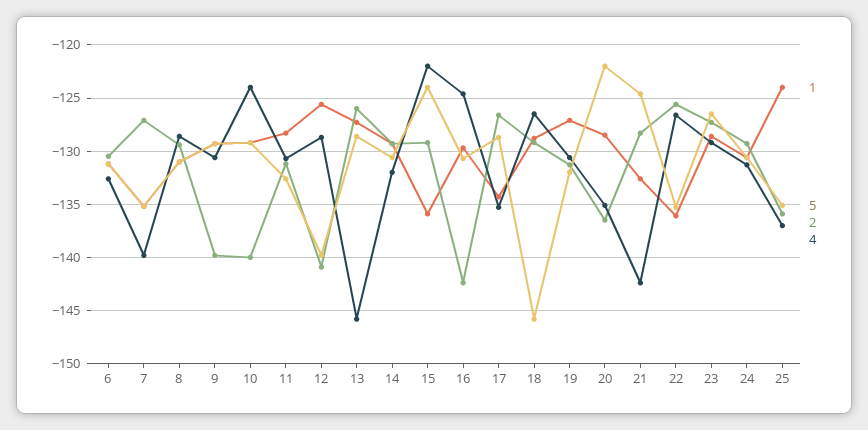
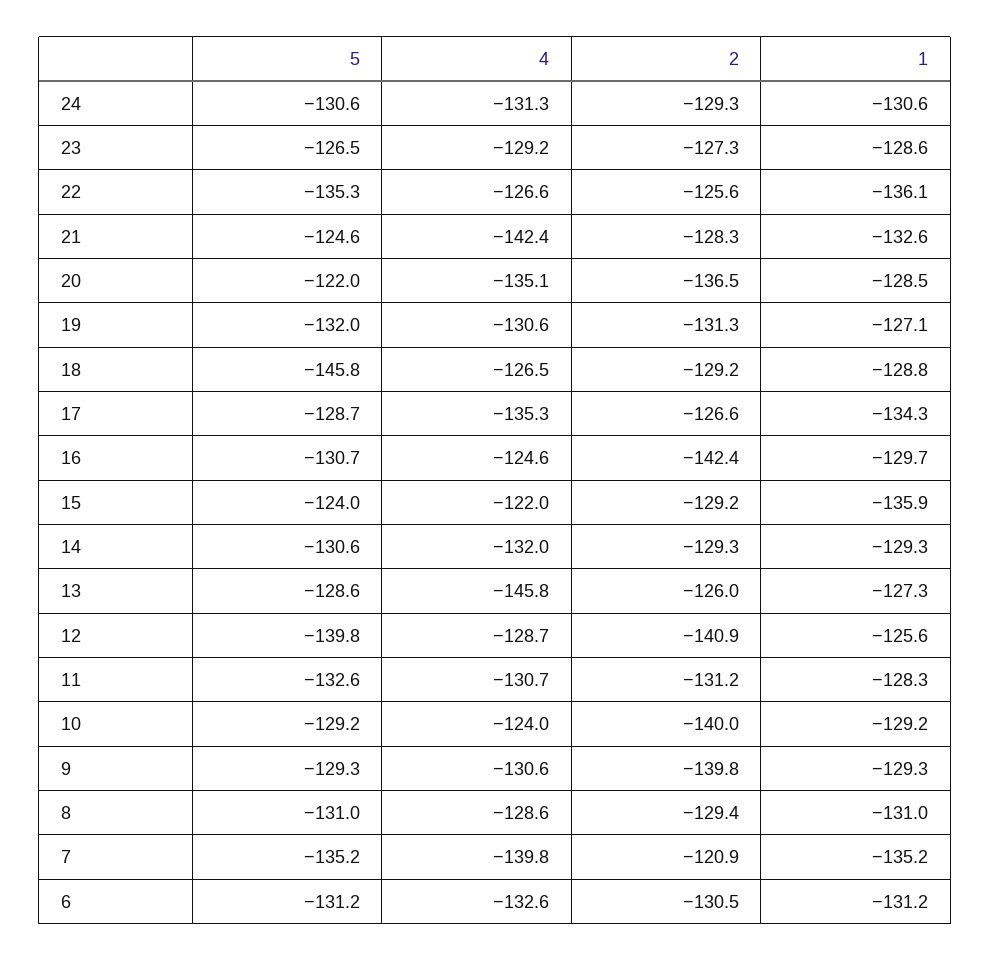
  {
    "1": {
      "6": -131.2,
      "7": -135.2,
      "8": -131,
      "9": -129.3,
      "10": -129.2,
      "11": -128.3,
      "12": -125.6,
      "13": -127.3,
      "14": -129.3,
      "15": -135.9,
      "16": -129.7,
      "17": -134.3,
      "18": -128.8,
      "19": -127.1,
      "20": -128.5,
      "21": -132.6,
      "22": -136.1,
      "23": -128.6,
-     "24": -130.6,
+     "24": -130.6
-     "25": -124
    },
    "5": {
      "6": -131.2,
      "7": -135.2,
      "8": -131,
      "9": -129.3,
      "10": -129.2,
      "11": -132.6,
      "12": -139.8,
      "13": -128.6,
      "14": -130.6,
      "15": -124,
      "16": -130.7,
      "17": -128.7,
      "18": -145.8,
      "19": -132,
      "20": -122,
      "21": -124.6,
      "22": -135.3,
      "23": -126.5,
-     "24": -130.6,
+     "24": -130.6
-     "25": -135
    },
    "2": {
      "6": -130.5,
-     "7": -127,
+     "7": -120.9,
      "8": -129.4,
      "9": -139.8,
      "10": -140,
      "11": -131.2,
      "12": -140.9,
      "13": -126,
      "14": -129.3,
      "15": -129.2,
      "16": -142.4,
      "17": -126.6,
      "18": -129.2,
      "19": -131.3,
      "20": -136.5,
      "21": -128.3,
      "22": -125.6,
      "23": -127.3,
-     "24": -129.3,
+     "24": -129.3
-     "25": -136
    },
    "4": {
      "6": -132.6,
      "7": -139.8,
      "8": -128.6,
      "9": -130.6,
      "10": -124,
      "11": -130.7,
      "12": -128.7,
      "13": -145.8,
      "14": -132,
      "15": -122,
      "16": -124.6,
      "17": -135.3,
      "18": -126.5,
      "19": -130.6,
      "20": -135.1,
      "21": -142.4,
      "22": -126.6,
      "23": -129.2,
-     "24": -131.3,
+     "24": -131.3
-     "25": -137
    }
  }

